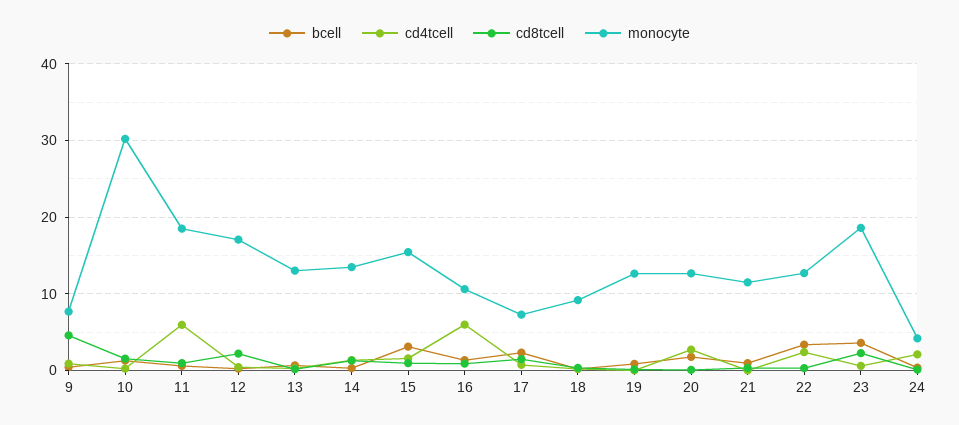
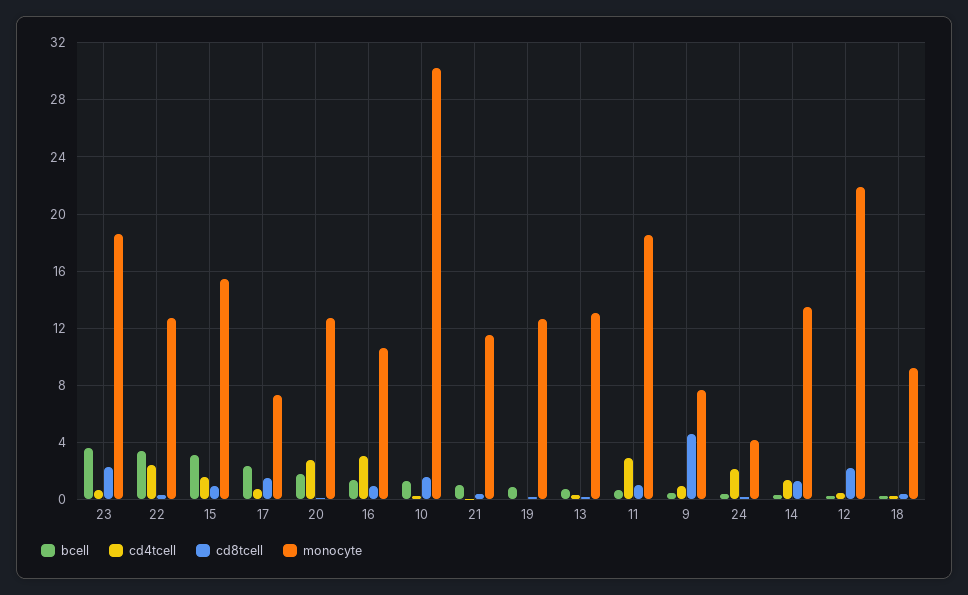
  {
    "bcell": {
      "9": 0.5,
      "10": 1.5,
      "11": 0.5,
      "12": 0.5,
      "13": 0.5,
      "14": 0.5,
      "15": 3,
      "16": 1.5,
      "17": 2.5,
      "18": 0,
      "19": 1,
      "20": 2,
      "21": 1,
      "22": 3.5,
      "23": 3.5,
      "24": 0.5
    },
    "cd4tcell": {
      "9": 1,
      "10": 0,
-     "11": 6,
+     "11": 3,
      "12": 0.5,
      "13": 0.5,
      "14": 1.5,
      "15": 1.5,
-     "16": 6,
+     "16": 3,
      "17": 0.5,
      "18": 0,
      "19": 0,
      "20": 2.5,
      "21": 0,
      "22": 2.5,
      "23": 0.5,
      "24": 2
    },
    "cd8tcell": {
      "9": 4.5,
      "10": 1.5,
      "11": 1,
      "12": 2,
      "13": 0,
      "14": 1.5,
      "15": 1,
      "16": 1,
      "17": 1.5,
      "18": 0.5,
      "19": 0,
      "20": 0,
      "21": 0.5,
      "22": 0.5,
      "23": 2.5,
      "24": 0
    },
    "monocyte": {
      "9": 7.5,
      "10": 30,
      "11": 18.5,
-     "12": 17,
+     "12": 22,
      "13": 13,
      "14": 13.5,
      "15": 15.5,
      "16": 10.5,
      "17": 7.5,
      "18": 9,
      "19": 12.5,
      "20": 12.5,
      "21": 11.5,
      "22": 12.5,
      "23": 18.5,
      "24": 4
    }
  }

